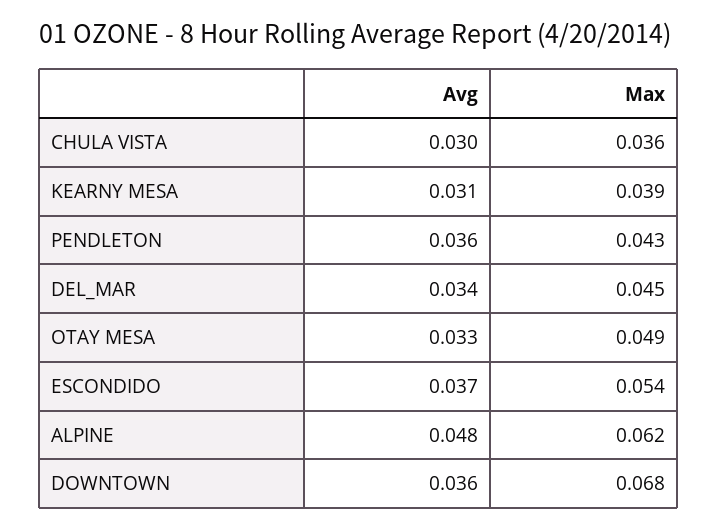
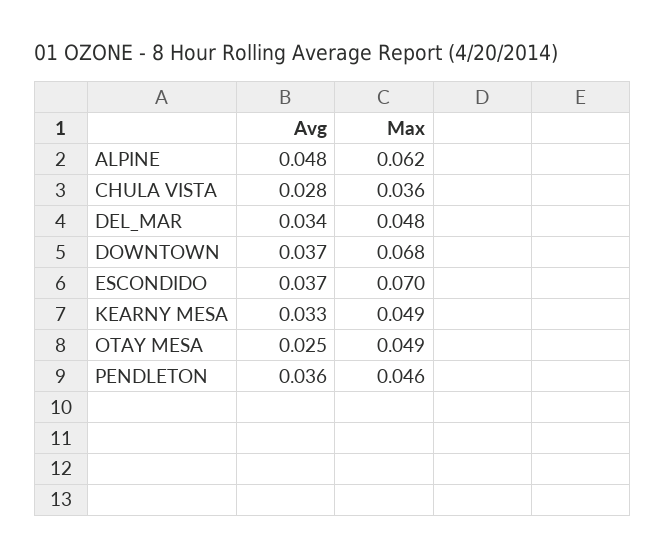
  {
    "Avg": {
-     "CHULA VISTA": 0.03,
+     "CHULA VISTA": 0.028,
-     "KEARNY MESA": 0.031,
+     "KEARNY MESA": 0.033,
      "PENDLETON": 0.036,
      "DEL_MAR": 0.034,
-     "OTAY MESA": 0.033,
+     "OTAY MESA": 0.025,
      "ESCONDIDO": 0.037,
      "ALPINE": 0.048,
-     "DOWNTOWN": 0.036
+     "DOWNTOWN": 0.037
    },
    "Max": {
      "CHULA VISTA": 0.036,
-     "KEARNY MESA": 0.039,
+     "KEARNY MESA": 0.049,
-     "PENDLETON": 0.043,
+     "PENDLETON": 0.046,
-     "DEL_MAR": 0.045,
+     "DEL_MAR": 0.048,
      "OTAY MESA": 0.049,
-     "ESCONDIDO": 0.054,
+     "ESCONDIDO": 0.07,
      "ALPINE": 0.062,
      "DOWNTOWN": 0.068
    }
  }

